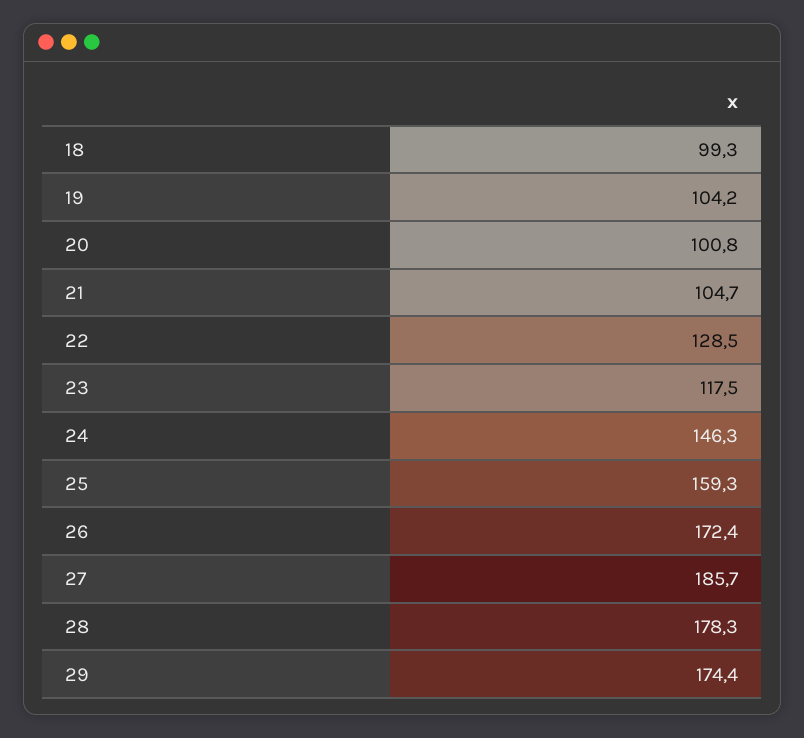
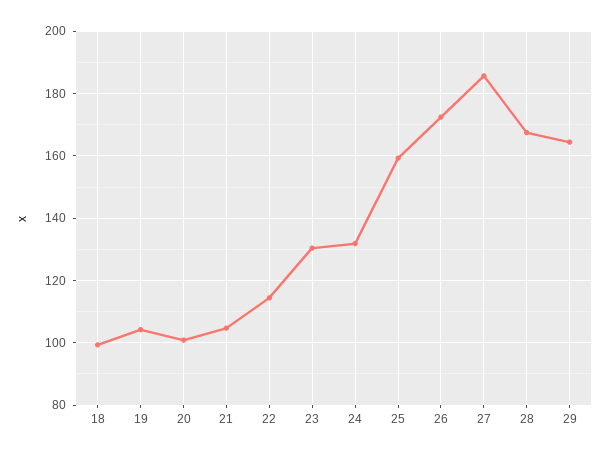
  {
    "18": 99.3,
    "19": 104.2,
    "20": 100.8,
    "21": 104.7,
-   "22": 128.5,
+   "22": 114,
-   "23": 117.5,
+   "23": 130,
-   "24": 146.3,
+   "24": 132,
    "25": 159.3,
    "26": 172.4,
    "27": 185.7,
-   "28": 178.3,
+   "28": 168,
-   "29": 174.4
+   "29": 164
  }

